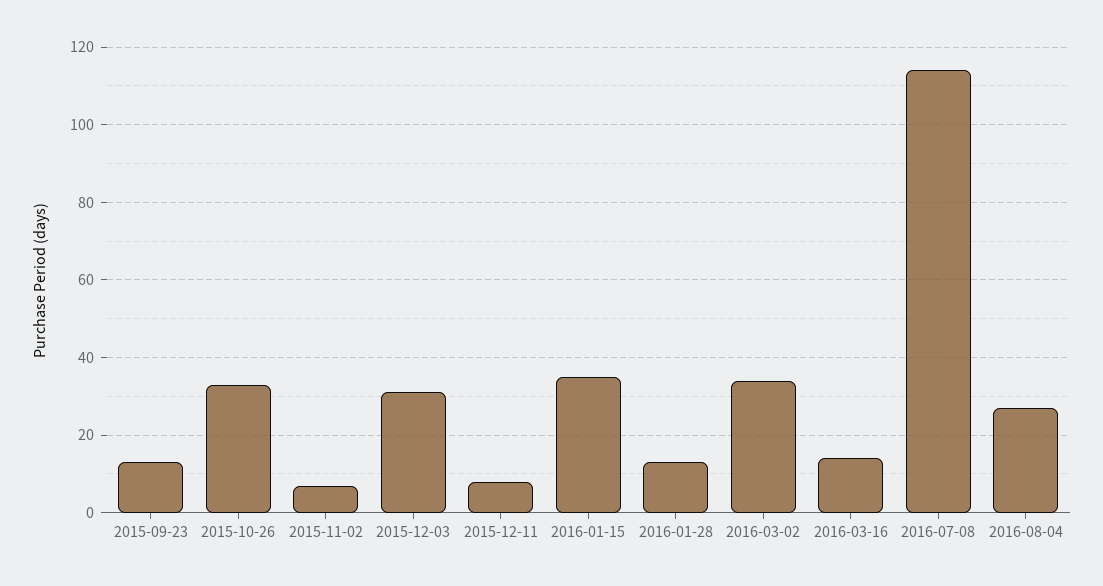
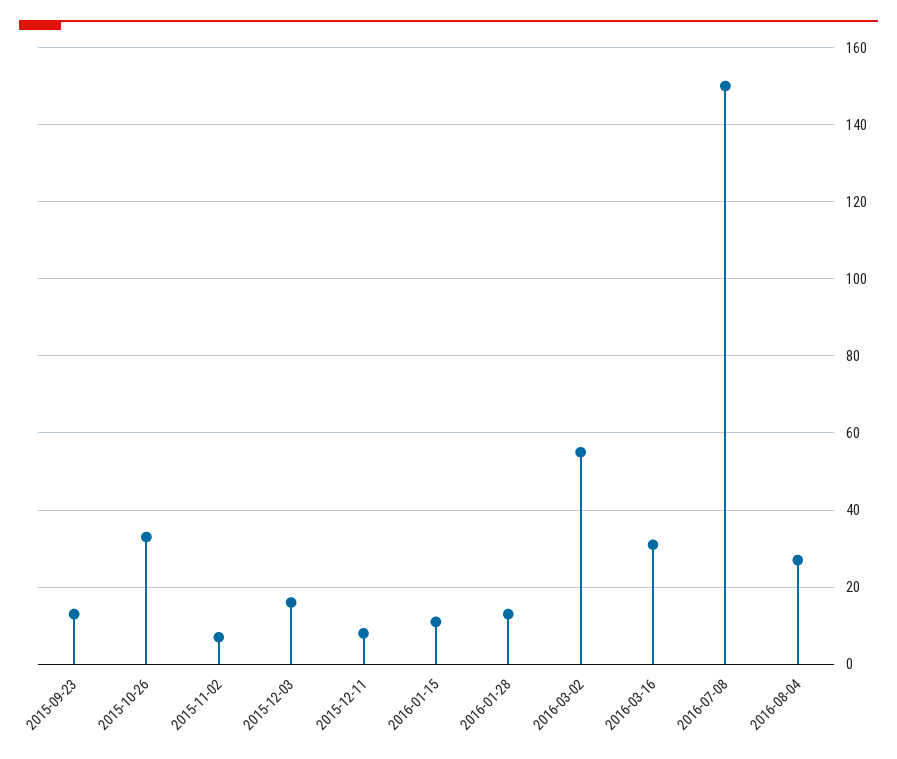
  {
    "2015-09-23": 15,
    "2015-10-26": 35,
    "2015-11-02": 5,
-   "2015-12-03": 30,
+   "2015-12-03": 15,
    "2015-12-11": 10,
-   "2016-01-15": 35,
+   "2016-01-15": 10,
    "2016-01-28": 15,
-   "2016-03-02": 35,
+   "2016-03-02": 55,
-   "2016-03-16": 15,
+   "2016-03-16": 30,
-   "2016-07-08": 115,
+   "2016-07-08": 150,
    "2016-08-04": 25
  }

